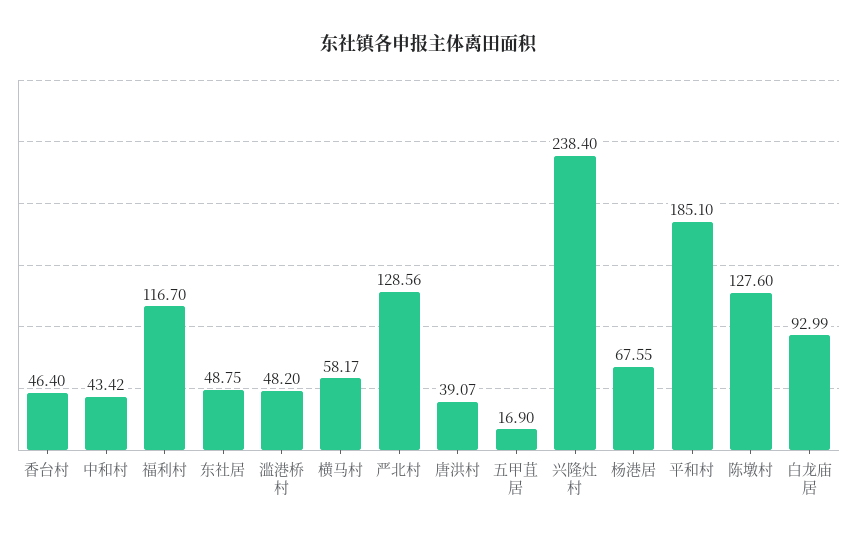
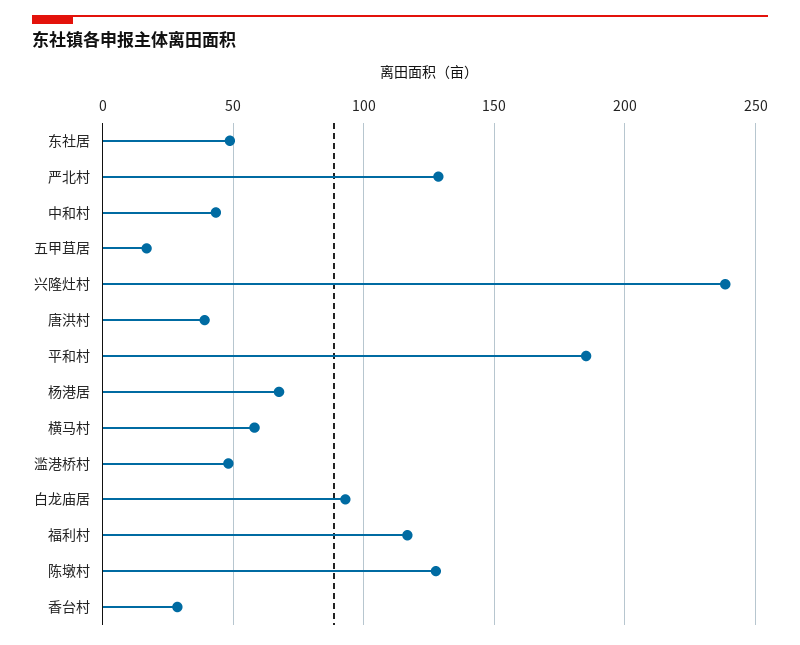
  {
-   "香台村": 46.4,
+   "香台村": 30,
    "中和村": 43.42,
    "福利村": 116.7,
    "东社居": 48.75,
    "滥港桥村": 48.2,
    "横马村": 58.17,
    "严北村": 128.56,
    "唐洪村": 39.07,
    "五甲苴居": 16.9,
    "兴隆灶村": 238.4,
    "杨港居": 67.55,
    "平和村": 185.1,
    "陈墩村": 127.6,
    "白龙庙居": 92.99
  }

